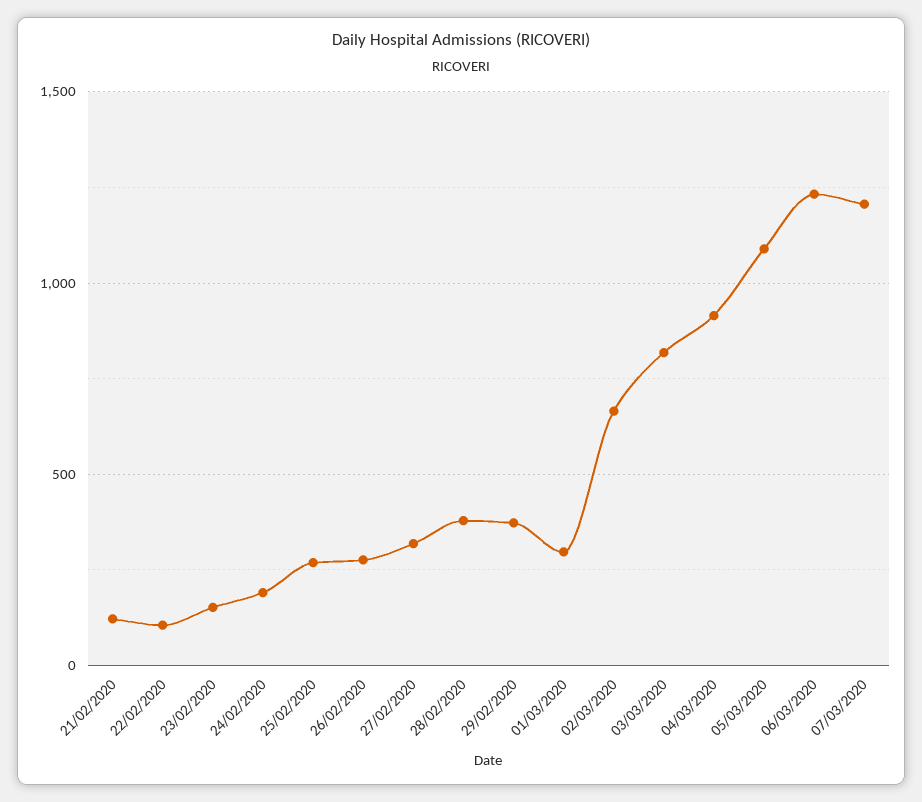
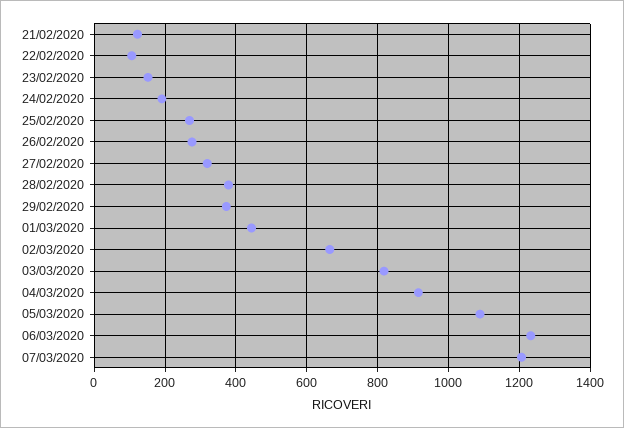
  {
    "21/02/2020": 120,
    "22/02/2020": 100,
    "23/02/2020": 160,
    "24/02/2020": 200,
    "25/02/2020": 260,
    "26/02/2020": 280,
    "27/02/2020": 320,
    "28/02/2020": 380,
    "29/02/2020": 380,
-   "01/03/2020": 300,
+   "01/03/2020": 440,
    "02/03/2020": 660,
    "03/03/2020": 820,
    "04/03/2020": 920,
    "05/03/2020": 1080,
    "06/03/2020": 1240,
    "07/03/2020": 1200
  }

